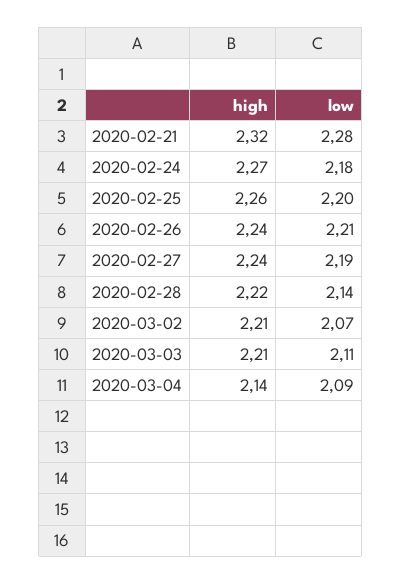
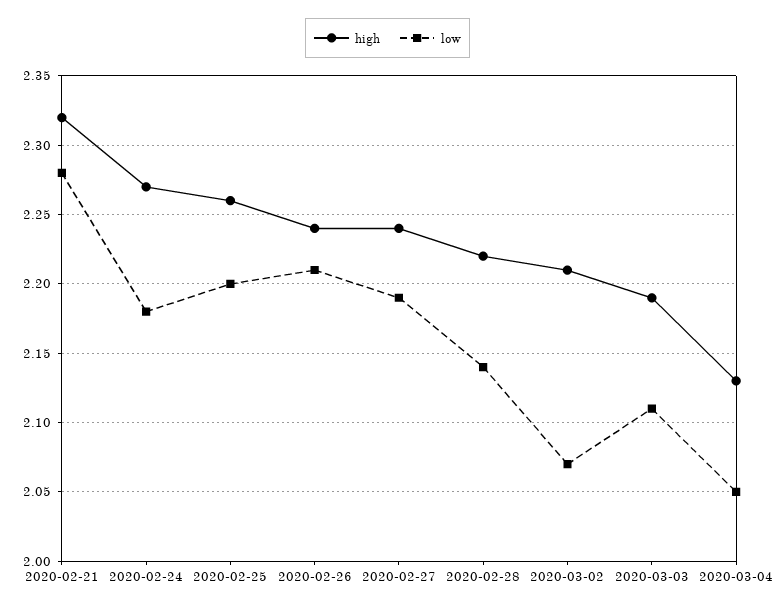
  {
    "high": {
      "2020-02-21": 2.32,
      "2020-02-24": 2.27,
      "2020-02-25": 2.26,
      "2020-02-26": 2.24,
      "2020-02-27": 2.24,
      "2020-02-28": 2.22,
      "2020-03-02": 2.21,
-     "2020-03-03": 2.21,
+     "2020-03-03": 2.19,
-     "2020-03-04": 2.14
+     "2020-03-04": 2.13
    },
    "low": {
      "2020-02-21": 2.28,
      "2020-02-24": 2.18,
      "2020-02-25": 2.2,
      "2020-02-26": 2.21,
      "2020-02-27": 2.19,
      "2020-02-28": 2.14,
      "2020-03-02": 2.07,
      "2020-03-03": 2.11,
-     "2020-03-04": 2.09
+     "2020-03-04": 2.05
    }
  }

